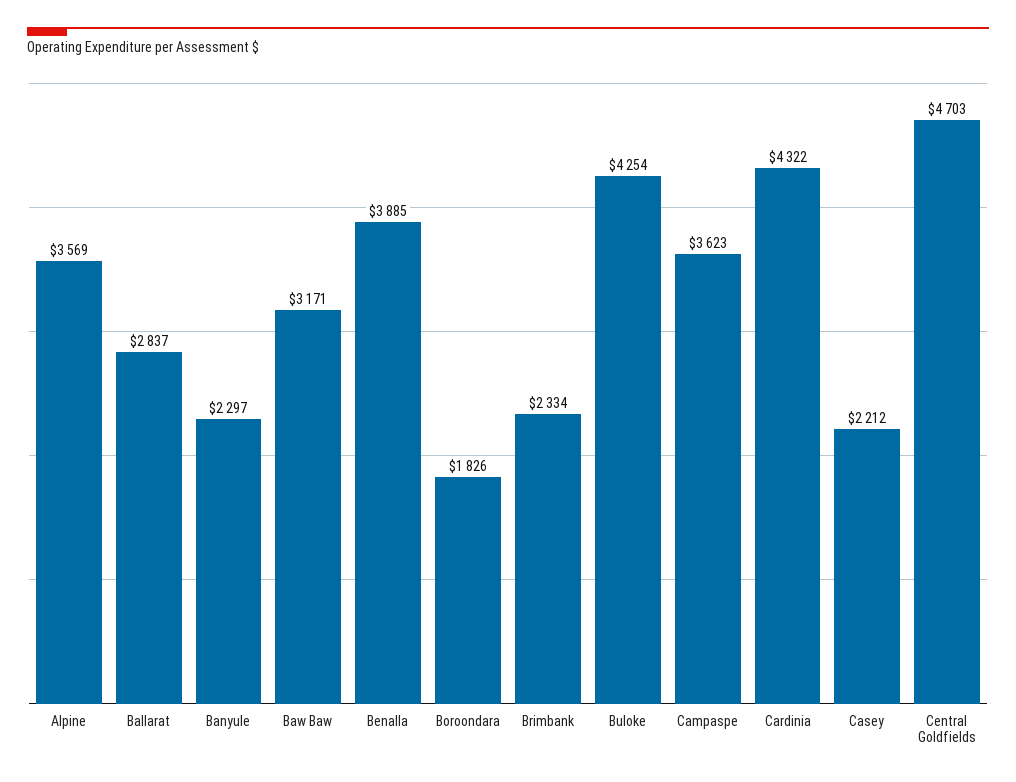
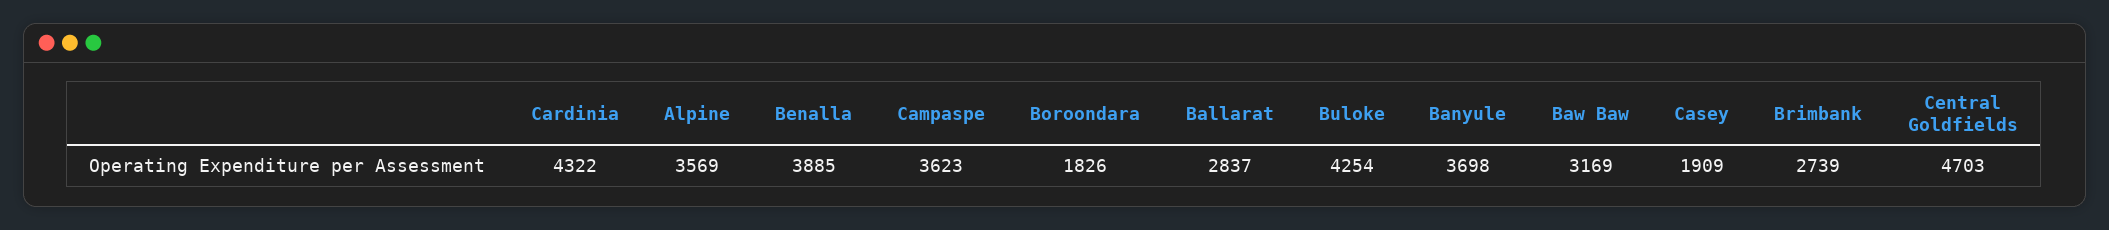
  {
    "Alpine": 3569,
    "Ballarat": 2837,
-   "Banyule": 2297,
+   "Banyule": 3698,
-   "Baw Baw": 3171,
+   "Baw Baw": 3169,
    "Benalla": 3885,
    "Boroondara": 1826,
-   "Brimbank": 2334,
+   "Brimbank": 2739,
    "Buloke": 4254,
    "Campaspe": 3623,
    "Cardinia": 4322,
-   "Casey": 2212,
+   "Casey": 1909,
    "Central Goldfields": 4703
  }

